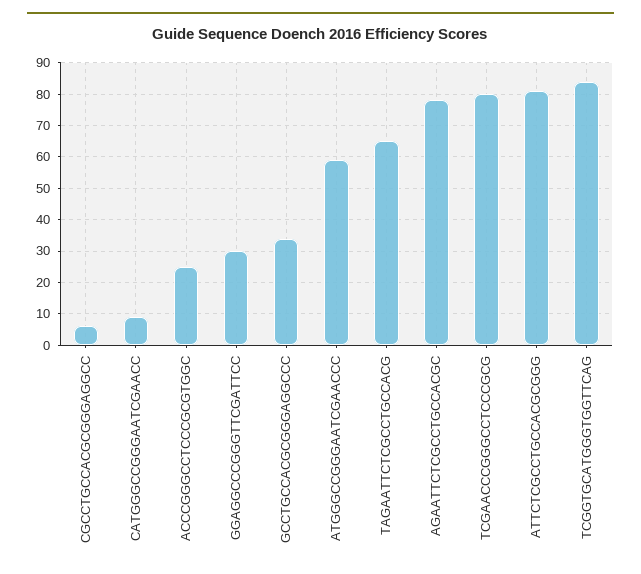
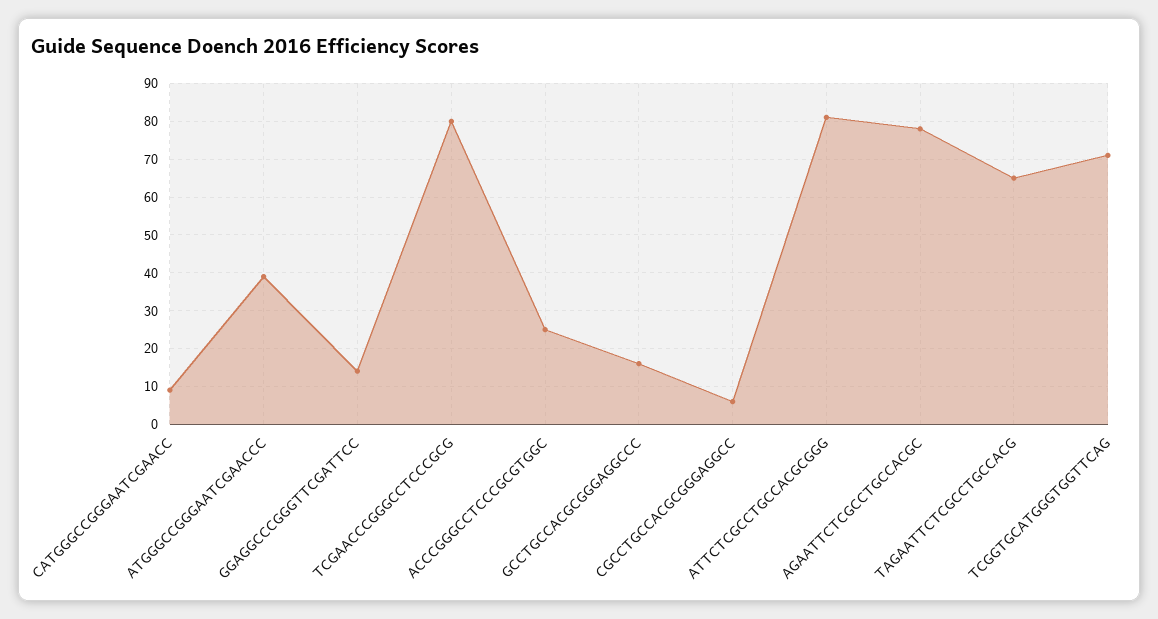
  {
    "CGCCTGCCACGCGGGAGGCC": 5,
    "CATGGGCCGGGAATCGAACC": 10,
    "ACCCGGGCCTCCCGCGTGGC": 25,
-   "GGAGGCCCGGGTTCGATTCC": 30,
+   "GGAGGCCCGGGTTCGATTCC": 15,
-   "GCCTGCCACGCGGGAGGCCC": 35,
+   "GCCTGCCACGCGGGAGGCCC": 15,
-   "ATGGGCCGGGAATCGAACCC": 60,
+   "ATGGGCCGGGAATCGAACCC": 40,
    "TAGAATTCTCGCCTGCCACG": 65,
    "AGAATTCTCGCCTGCCACGC": 80,
    "TCGAACCCGGGCCTCCCGCG": 80,
    "ATTCTCGCCTGCCACGCGGG": 80,
-   "TCGGTGCATGGGTGGTTCAG": 85
+   "TCGGTGCATGGGTGGTTCAG": 70
  }

